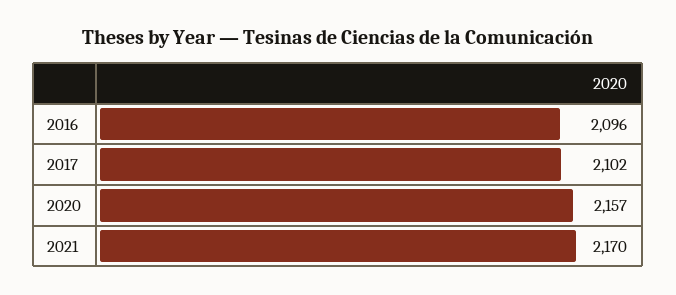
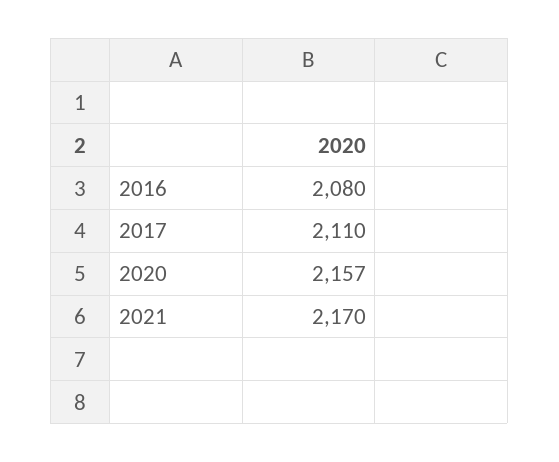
  {
-   "2016": 2096,
+   "2016": 2080,
-   "2017": 2102,
+   "2017": 2110,
    "2020": 2157,
    "2021": 2170
  }

